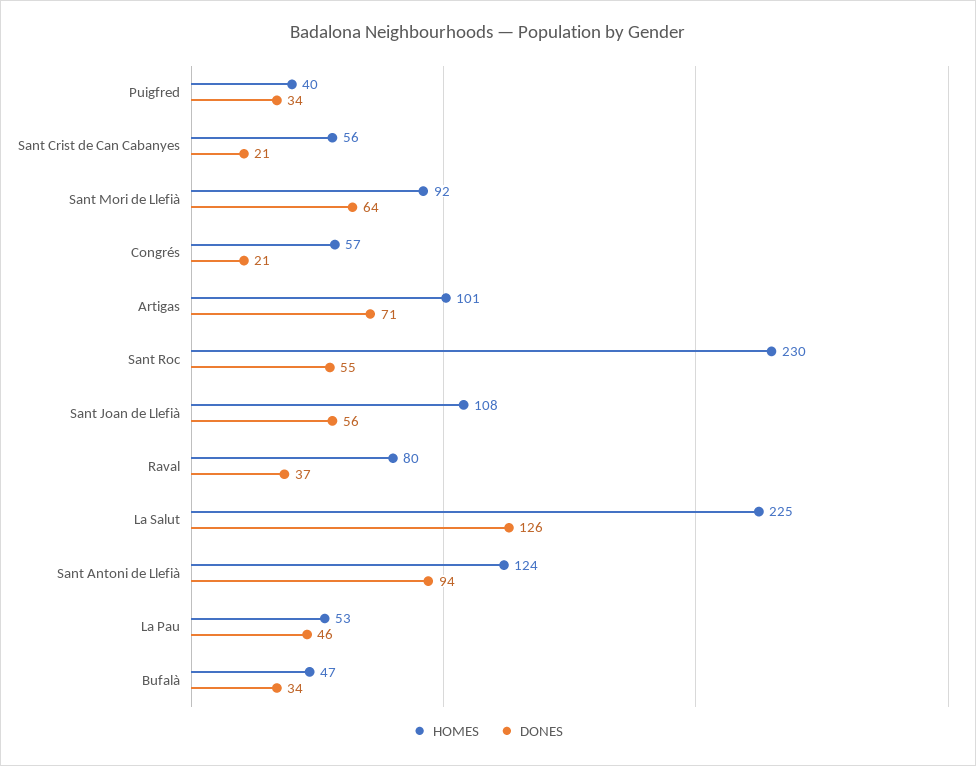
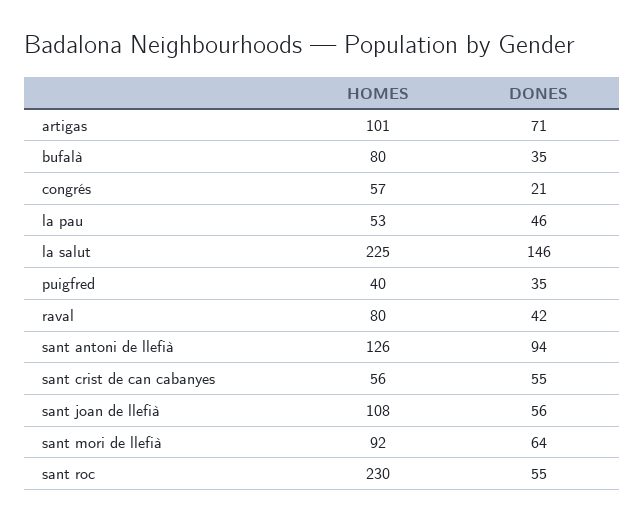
  {
    "HOMES": {
      "Puigfred": 40,
      "Sant Crist de Can Cabanyes": 56,
      "Sant Mori de Llefià": 92,
      "Congrés": 57,
      "Artigas": 101,
      "Sant Roc": 230,
      "Sant Joan de Llefià": 108,
      "Raval": 80,
      "La Salut": 225,
-     "Sant Antoni de Llefià": 124,
+     "Sant Antoni de Llefià": 126,
      "La Pau": 53,
-     "Bufalà": 47
+     "Bufalà": 80
    },
    "DONES": {
-     "Puigfred": 34,
+     "Puigfred": 35,
-     "Sant Crist de Can Cabanyes": 21,
+     "Sant Crist de Can Cabanyes": 55,
      "Sant Mori de Llefià": 64,
      "Congrés": 21,
      "Artigas": 71,
      "Sant Roc": 55,
      "Sant Joan de Llefià": 56,
-     "Raval": 37,
+     "Raval": 42,
-     "La Salut": 126,
+     "La Salut": 146,
      "Sant Antoni de Llefià": 94,
      "La Pau": 46,
-     "Bufalà": 34
+     "Bufalà": 35
    }
  }

